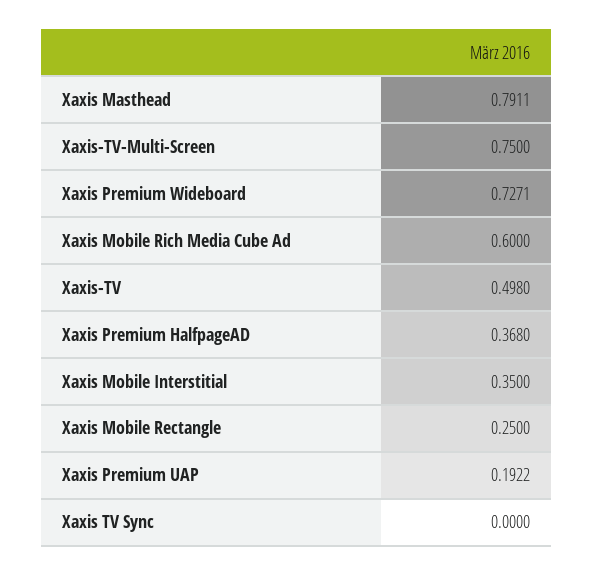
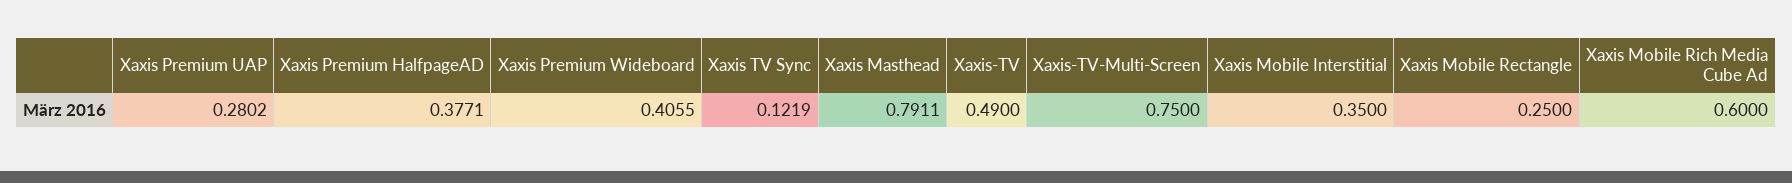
  {
    "Xaxis Masthead": 0.7911,
    "Xaxis-TV-Multi-Screen": 0.75,
-   "Xaxis Premium Wideboard": 0.7271,
+   "Xaxis Premium Wideboard": 0.4055,
    "Xaxis Mobile Rich Media Cube Ad": 0.6,
-   "Xaxis-TV": 0.498,
+   "Xaxis-TV": 0.49,
-   "Xaxis Premium HalfpageAD": 0.368,
+   "Xaxis Premium HalfpageAD": 0.3771,
    "Xaxis Mobile Interstitial": 0.35,
    "Xaxis Mobile Rectangle": 0.25,
-   "Xaxis Premium UAP": 0.1922,
+   "Xaxis Premium UAP": 0.2802,
-   "Xaxis TV Sync": 0
+   "Xaxis TV Sync": 0.1219
  }

